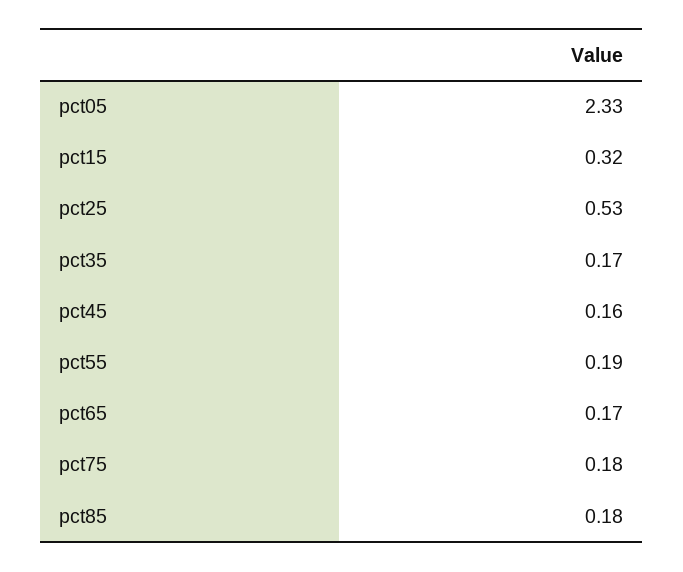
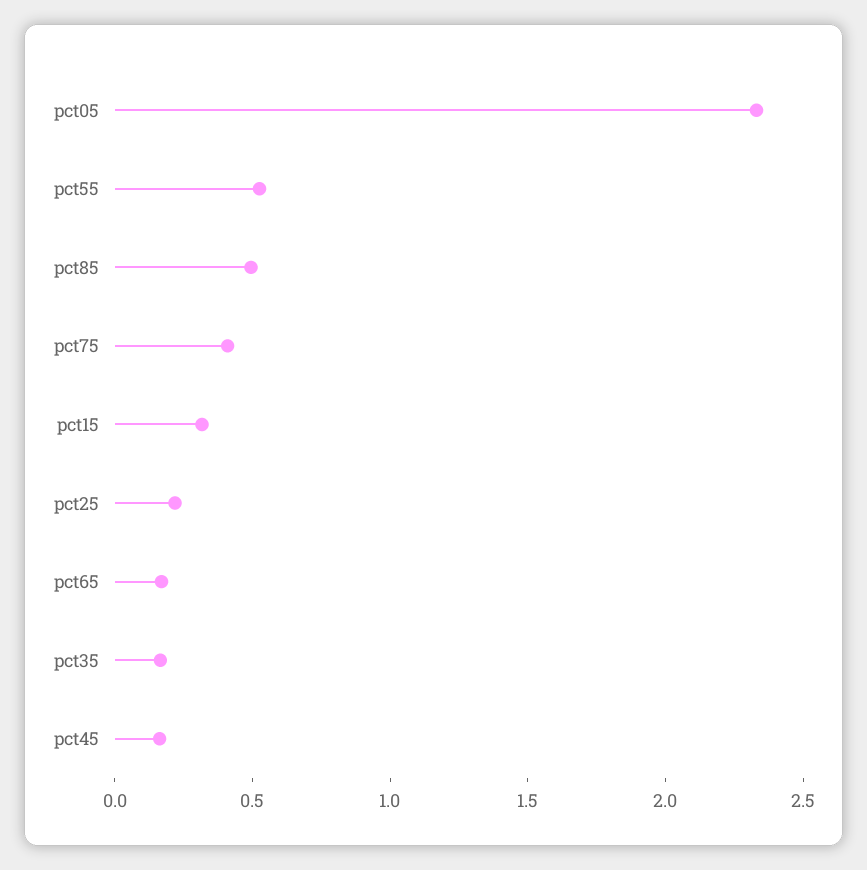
  {
    "pct05": 2.33,
    "pct15": 0.32,
-   "pct25": 0.53,
+   "pct25": 0.2,
    "pct35": 0.17,
    "pct45": 0.16,
-   "pct55": 0.19,
+   "pct55": 0.5,
    "pct65": 0.17,
-   "pct75": 0.18,
+   "pct75": 0.4,
-   "pct85": 0.18
+   "pct85": 0.5
  }

